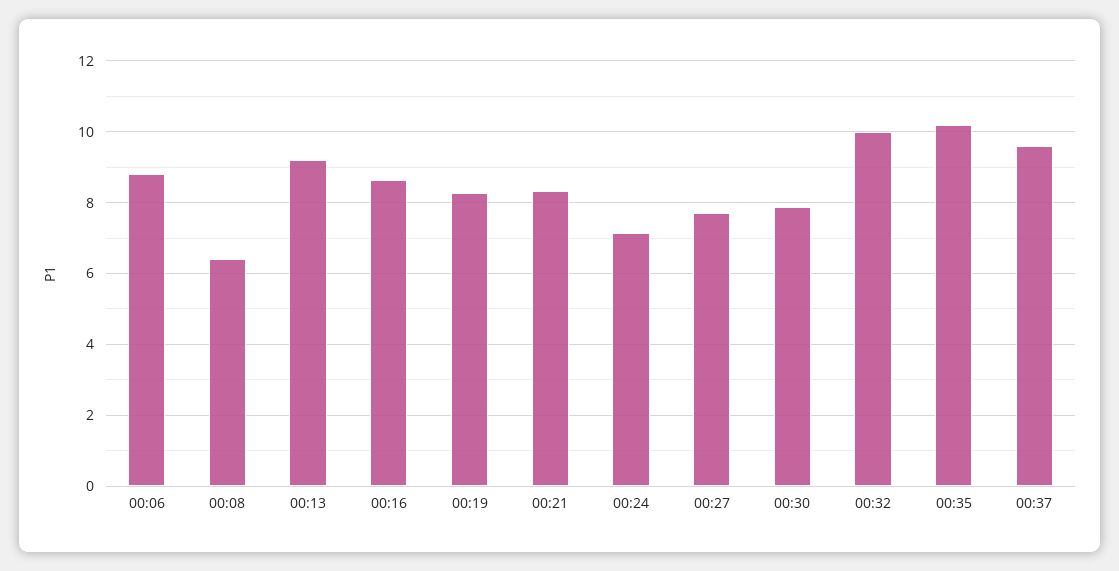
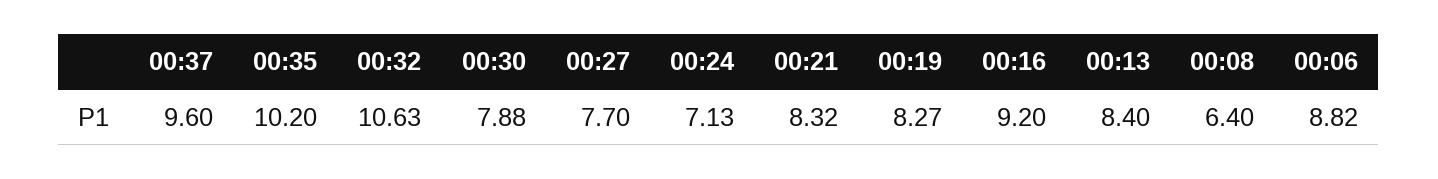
  {
    "00:06": 8.82,
    "00:08": 6.4,
-   "00:13": 9.2,
+   "00:13": 8.4,
-   "00:16": 8.6,
+   "00:16": 9.2,
    "00:19": 8.27,
    "00:21": 8.32,
    "00:24": 7.13,
    "00:27": 7.7,
    "00:30": 7.88,
-   "00:32": 10,
+   "00:32": 10.63,
    "00:35": 10.2,
    "00:37": 9.6
  }

